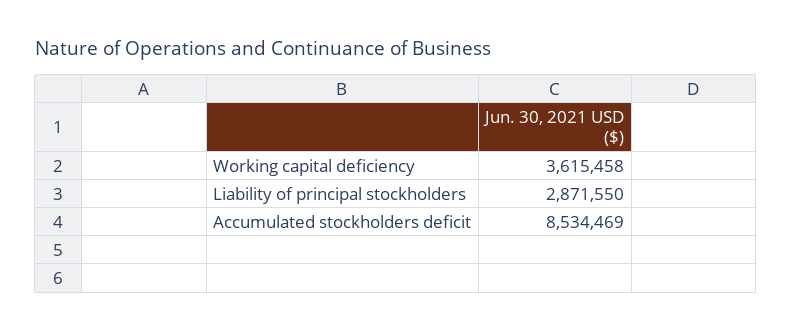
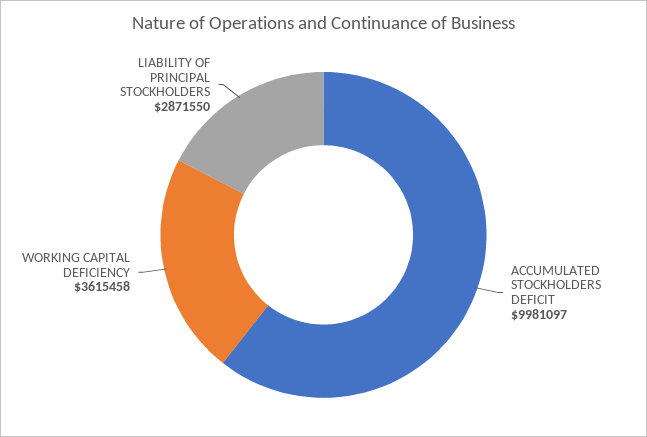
  {
    "Working capital deficiency": 3615458,
    "Liability of principal stockholders": 2871550,
-   "Accumulated stockholders deficit": 8534469
+   "Accumulated stockholders deficit": 9981097
  }

